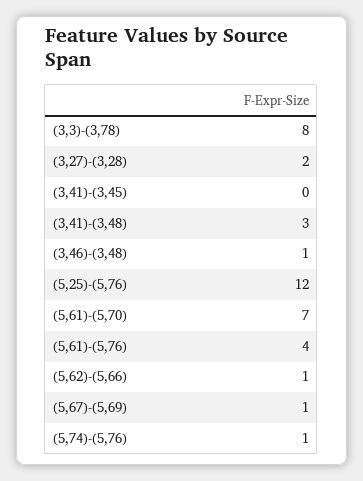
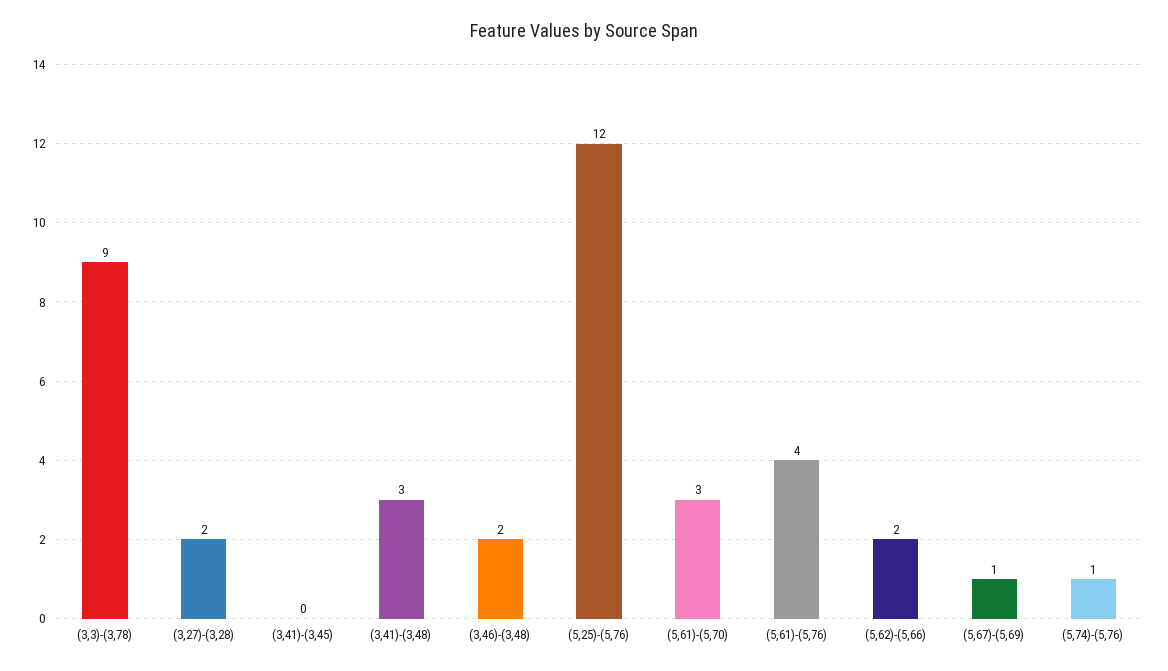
  {
-   "(3,3)-(3,78)": 8,
+   "(3,3)-(3,78)": 9,
    "(3,27)-(3,28)": 2,
    "(3,41)-(3,45)": 0,
    "(3,41)-(3,48)": 3,
-   "(3,46)-(3,48)": 1,
+   "(3,46)-(3,48)": 2,
    "(5,25)-(5,76)": 12,
-   "(5,61)-(5,70)": 7,
+   "(5,61)-(5,70)": 3,
    "(5,61)-(5,76)": 4,
-   "(5,62)-(5,66)": 1,
+   "(5,62)-(5,66)": 2,
    "(5,67)-(5,69)": 1,
    "(5,74)-(5,76)": 1
  }

